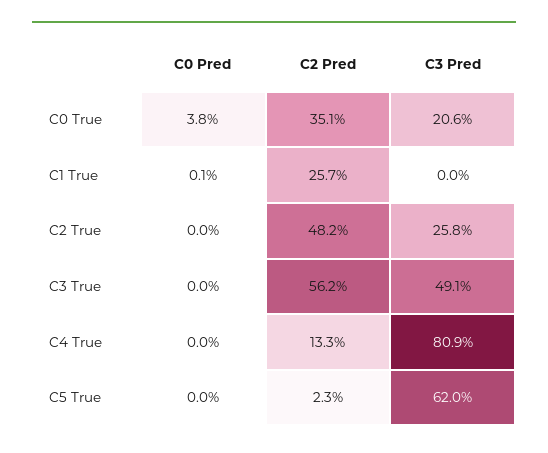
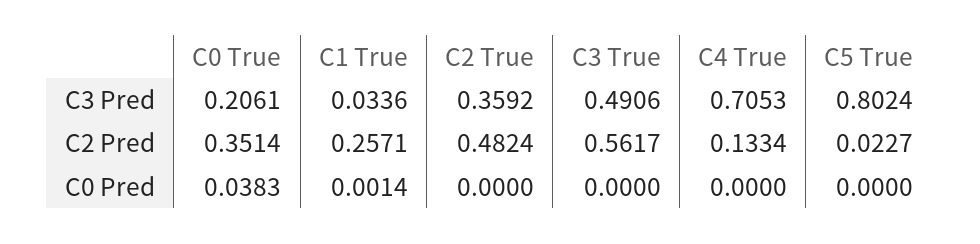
  {
    "C0 Pred": {
      "C0 True": 0.0383,
      "C1 True": 0.0014,
      "C2 True": 0,
      "C3 True": 0,
      "C4 True": 0,
      "C5 True": 0
    },
    "C2 Pred": {
      "C0 True": 0.3514,
      "C1 True": 0.2571,
      "C2 True": 0.4824,
      "C3 True": 0.5617,
      "C4 True": 0.1334,
      "C5 True": 0.0227
    },
    "C3 Pred": {
      "C0 True": 0.2061,
-     "C1 True": 0,
+     "C1 True": 0.0336,
-     "C2 True": 0.258,
+     "C2 True": 0.3592,
      "C3 True": 0.4906,
-     "C4 True": 0.809,
+     "C4 True": 0.7053,
-     "C5 True": 0.62
+     "C5 True": 0.8024
    }
  }

